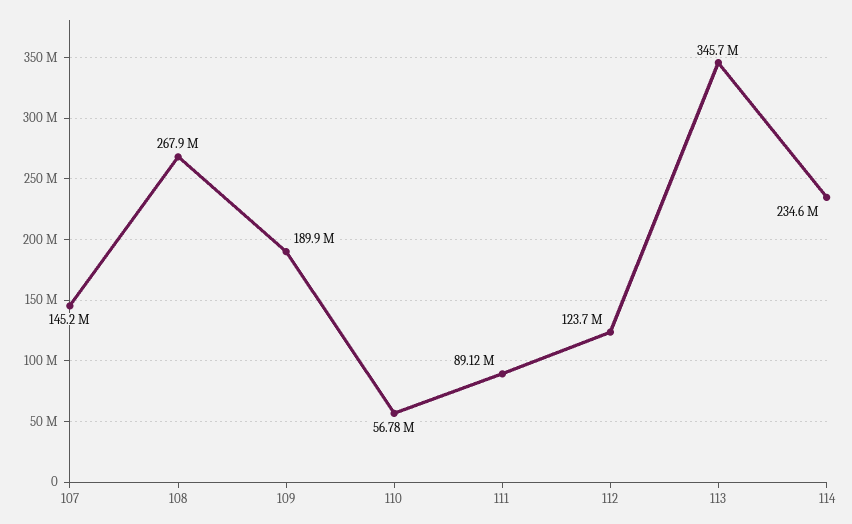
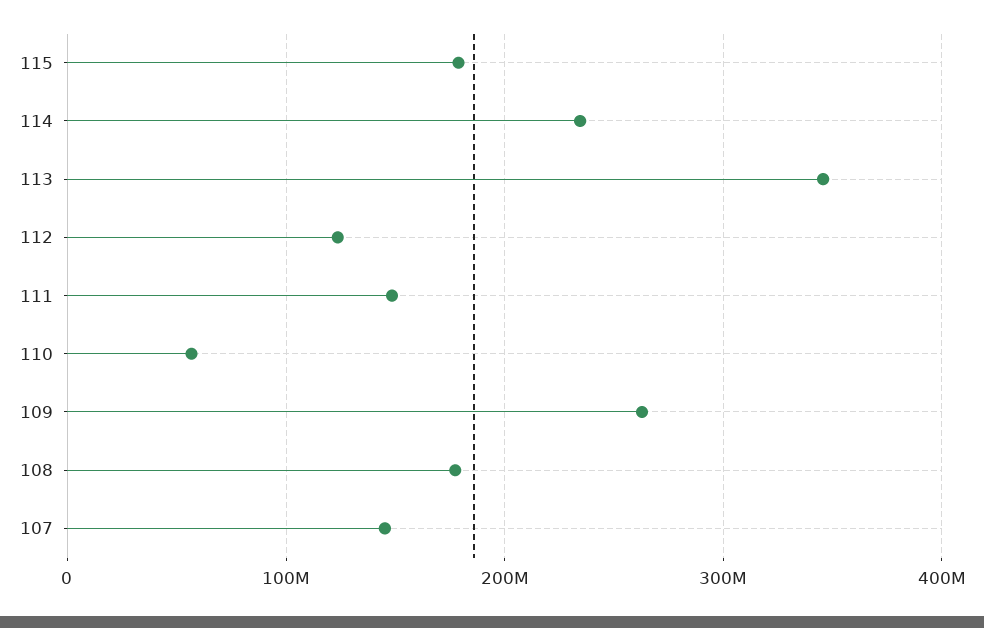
  {
    "107": 145200000,
-   "108": 267900000,
+   "108": 180000000,
-   "109": 189900000,
+   "109": 260000000,
    "110": 56780000,
-   "111": 89120000,
+   "111": 150000000,
    "112": 123700000,
    "113": 345700000,
-   "114": 234600000
+   "114": 234600000,
+   "115": 180000000
  }

